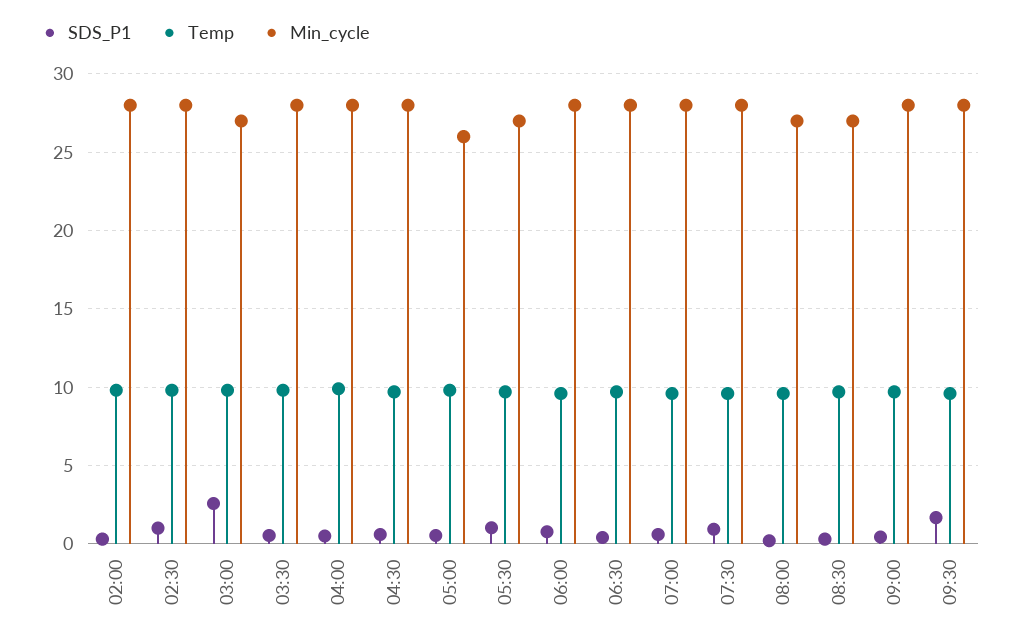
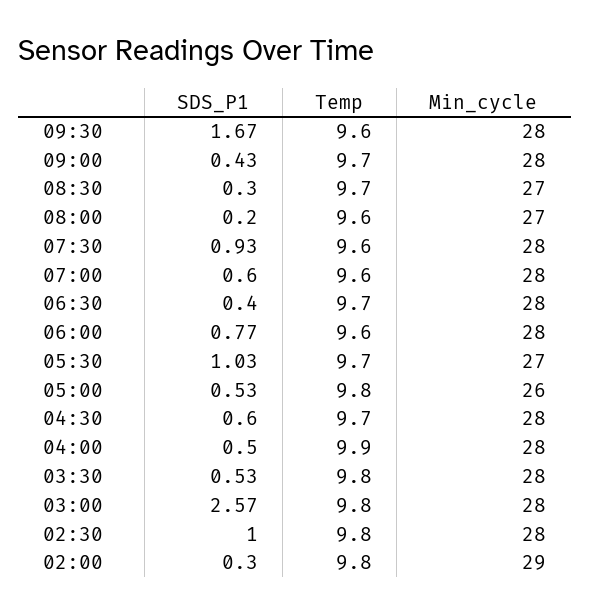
  {
    "SDS_P1": {
      "02:00": 0.3,
      "02:30": 1,
      "03:00": 2.57,
      "03:30": 0.53,
      "04:00": 0.5,
      "04:30": 0.6,
      "05:00": 0.53,
      "05:30": 1.03,
      "06:00": 0.77,
      "06:30": 0.4,
      "07:00": 0.6,
      "07:30": 0.93,
      "08:00": 0.2,
      "08:30": 0.3,
      "09:00": 0.43,
      "09:30": 1.67
    },
    "Temp": {
      "02:00": 9.8,
      "02:30": 9.8,
      "03:00": 9.8,
      "03:30": 9.8,
      "04:00": 9.9,
      "04:30": 9.7,
      "05:00": 9.8,
      "05:30": 9.7,
      "06:00": 9.6,
      "06:30": 9.7,
      "07:00": 9.6,
      "07:30": 9.6,
      "08:00": 9.6,
      "08:30": 9.7,
      "09:00": 9.7,
      "09:30": 9.6
    },
    "Min_cycle": {
-     "02:00": 28,
+     "02:00": 29,
      "02:30": 28,
-     "03:00": 27,
+     "03:00": 28,
      "03:30": 28,
      "04:00": 28,
      "04:30": 28,
      "05:00": 26,
      "05:30": 27,
      "06:00": 28,
      "06:30": 28,
      "07:00": 28,
      "07:30": 28,
      "08:00": 27,
      "08:30": 27,
      "09:00": 28,
      "09:30": 28
    }
  }

